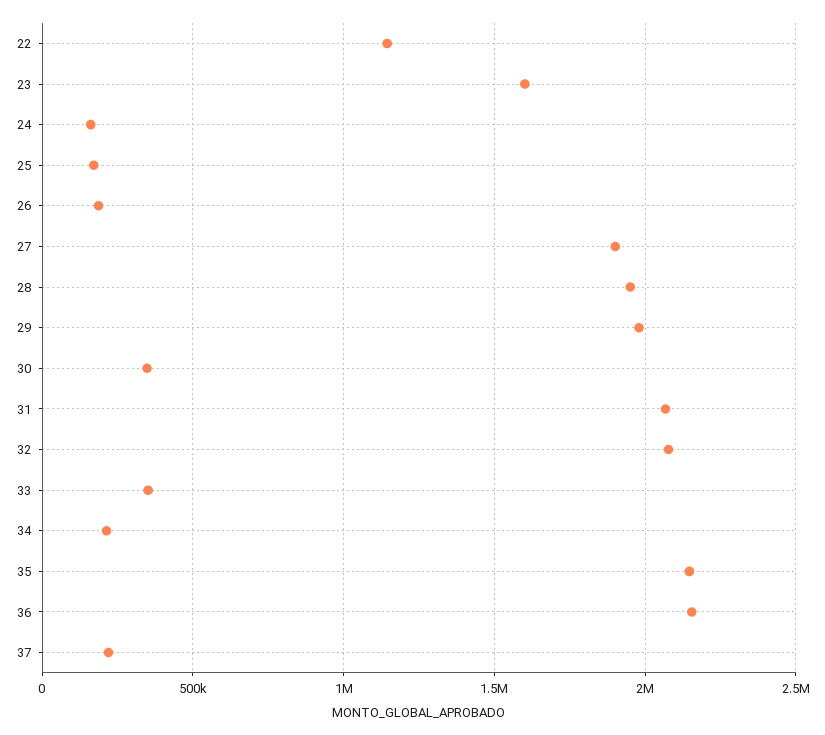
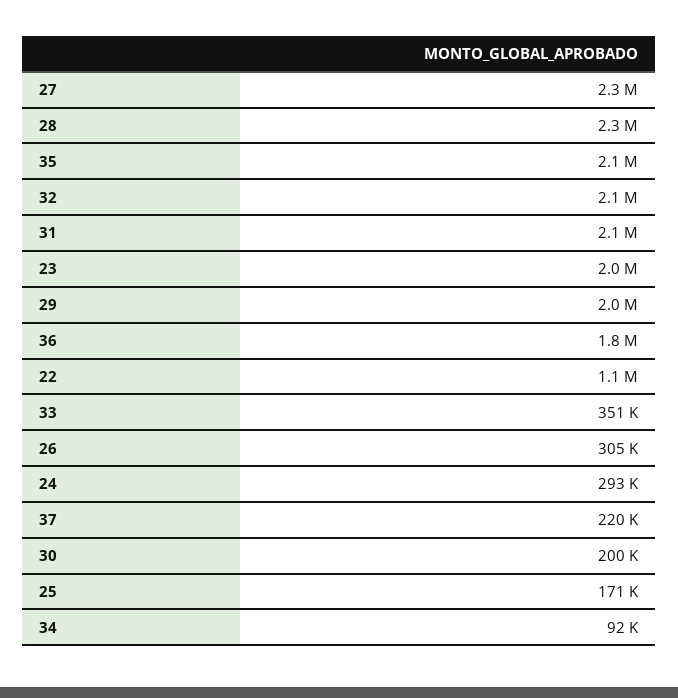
  {
    "22": 1100000,
-   "23": 1600000,
+   "23": 2000000,
-   "24": 150000,
+   "24": 293000,
    "25": 171000,
-   "26": 200000,
+   "26": 305000,
-   "27": 1900000,
+   "27": 2300000,
-   "28": 1950000,
+   "28": 2300000,
    "29": 2000000,
-   "30": 350000,
+   "30": 200000,
    "31": 2100000,
    "32": 2100000,
    "33": 351000,
-   "34": 200000,
+   "34": 92000,
    "35": 2100000,
-   "36": 2150000,
+   "36": 1800000,
    "37": 220000
  }

